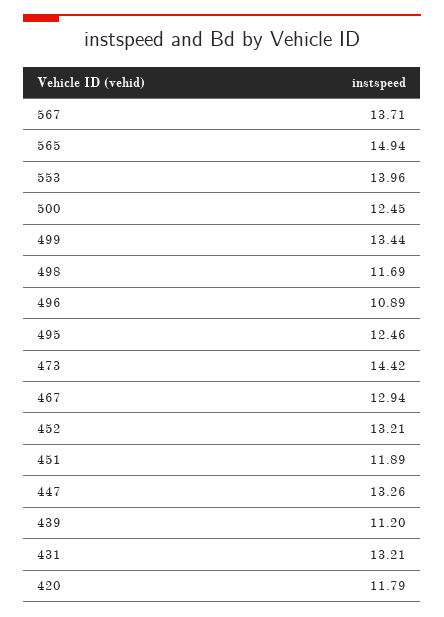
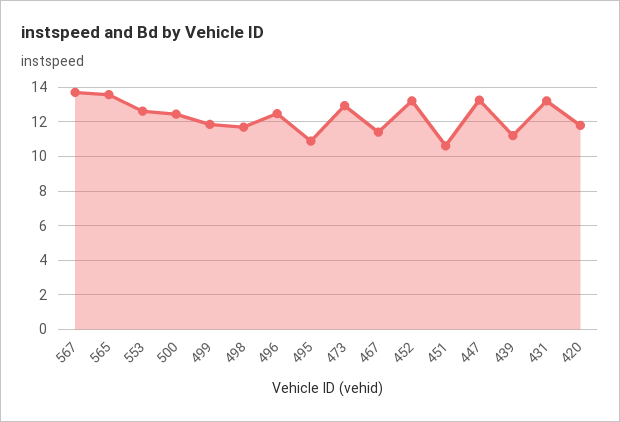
  {
    "567": 13.71,
-   "565": 14.94,
+   "565": 13.5,
-   "553": 13.96,
+   "553": 12.5,
    "500": 12.45,
-   "499": 13.44,
+   "499": 12,
    "498": 11.69,
-   "496": 10.89,
+   "496": 12.5,
-   "495": 12.46,
+   "495": 11,
-   "473": 14.42,
+   "473": 13,
-   "467": 12.94,
+   "467": 11.5,
    "452": 13.21,
-   "451": 11.89,
+   "451": 10.5,
    "447": 13.26,
    "439": 11.2,
    "431": 13.21,
    "420": 11.79
  }

